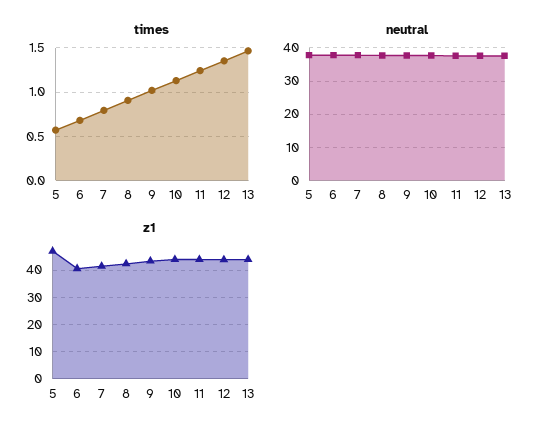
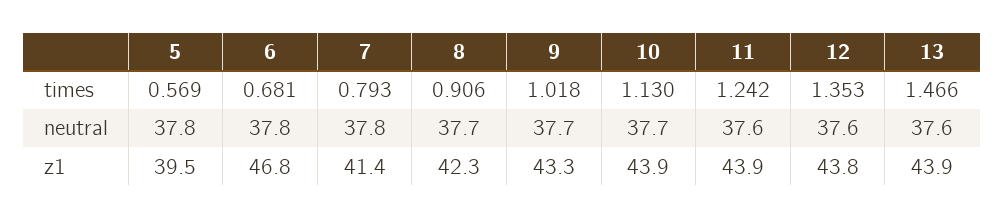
  {
    "times": {
      "5": 0.569,
      "6": 0.681,
      "7": 0.793,
      "8": 0.906,
      "9": 1.018,
      "10": 1.13,
      "11": 1.242,
      "12": 1.353,
      "13": 1.466
    },
    "neutral": {
      "5": 37.8,
      "6": 37.8,
      "7": 37.8,
      "8": 37.7,
      "9": 37.7,
      "10": 37.7,
      "11": 37.6,
      "12": 37.6,
      "13": 37.6
    },
    "z1": {
-     "5": 47.5,
+     "5": 39.5,
-     "6": 40,
+     "6": 46.8,
      "7": 41.4,
      "8": 42.3,
      "9": 43.3,
      "10": 43.9,
      "11": 43.9,
      "12": 43.8,
      "13": 43.9
    }
  }

